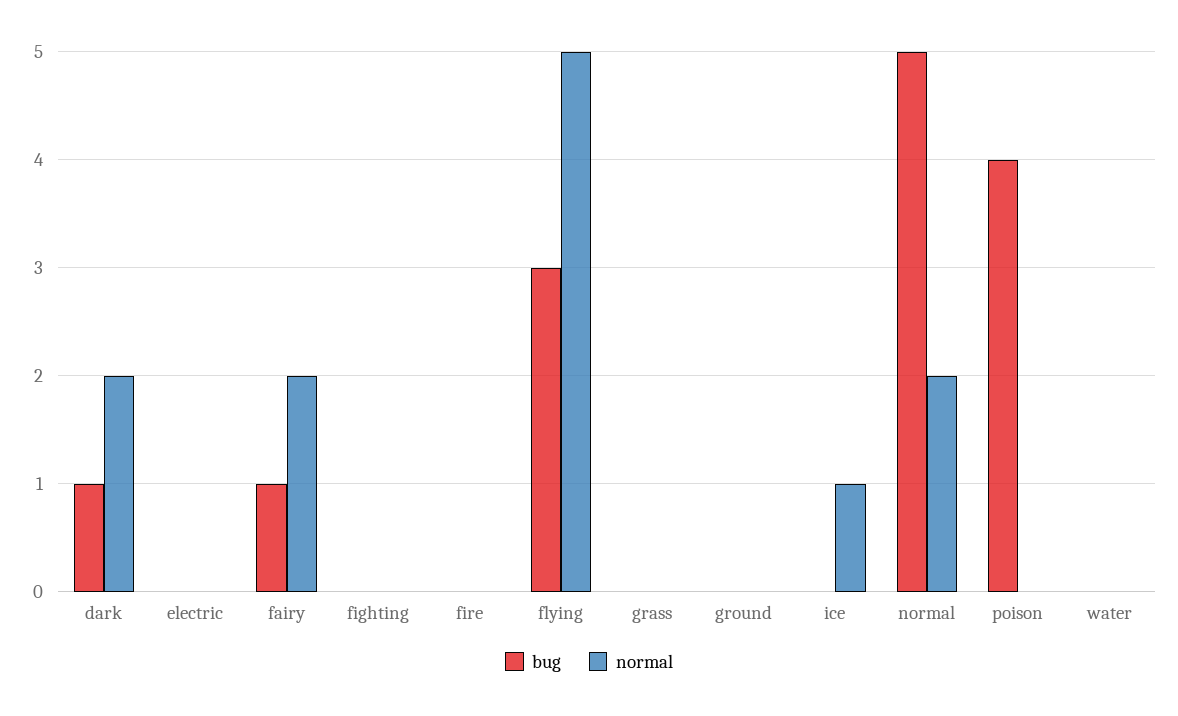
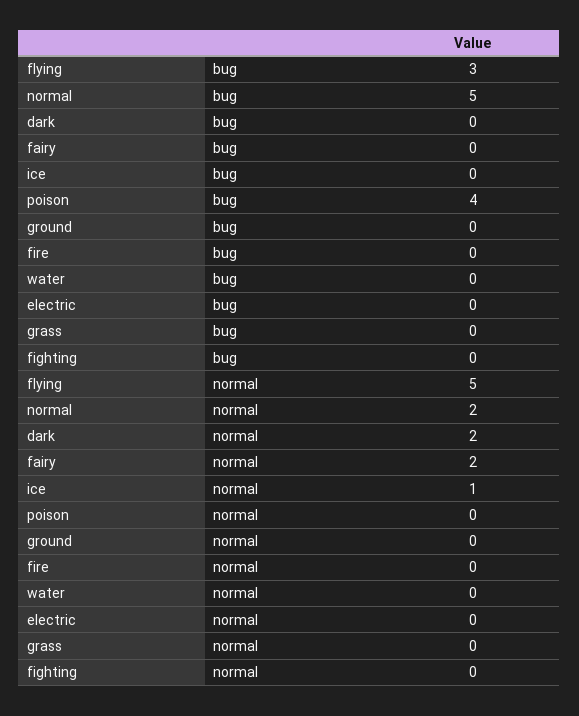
  {
    "bug": {
-     "dark": 1,
+     "dark": 0,
      "electric": 0,
-     "fairy": 1,
+     "fairy": 0,
      "fighting": 0,
      "fire": 0,
      "flying": 3,
      "grass": 0,
      "ground": 0,
      "ice": 0,
      "normal": 5,
      "poison": 4,
      "water": 0
    },
    "normal": {
      "dark": 2,
      "electric": 0,
      "fairy": 2,
      "fighting": 0,
      "fire": 0,
      "flying": 5,
      "grass": 0,
      "ground": 0,
      "ice": 1,
      "normal": 2,
      "poison": 0,
      "water": 0
    }
  }

